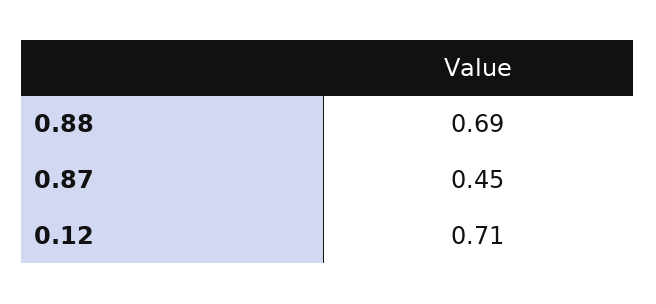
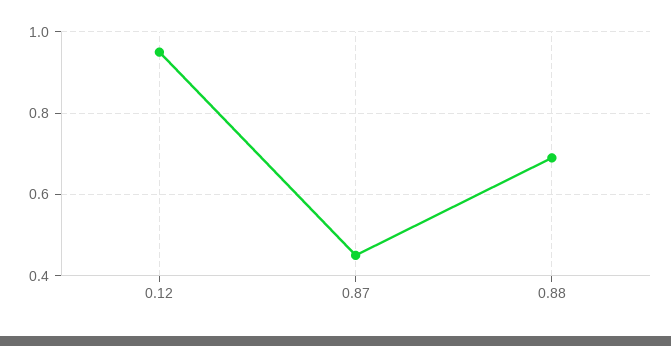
  {
    "0.88": 0.69,
    "0.87": 0.45,
-   "0.12": 0.71
+   "0.12": 0.95
  }

